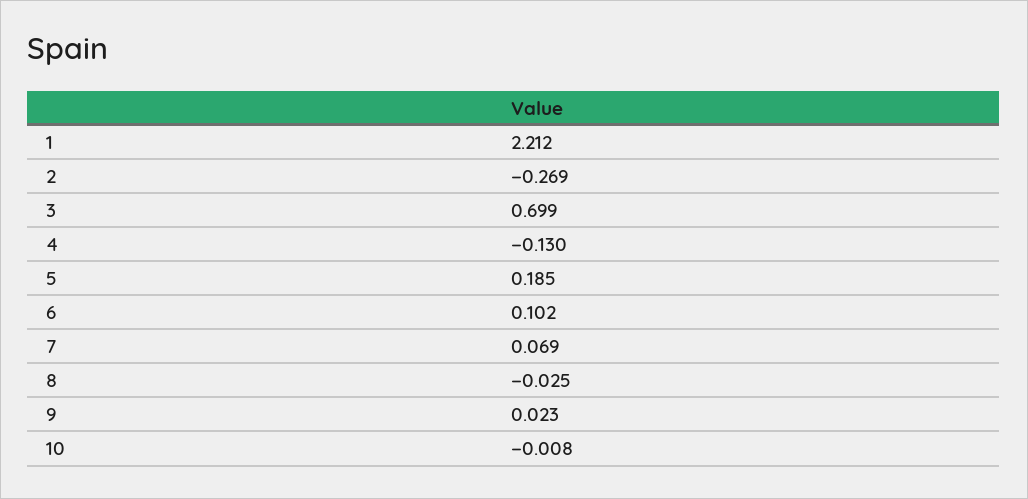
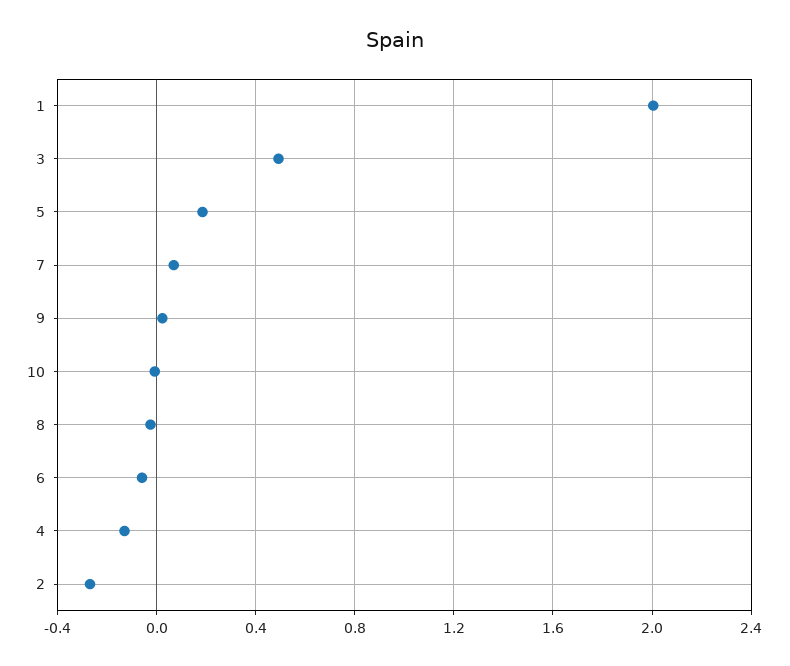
  {
-   "1": 2.212,
+   "1": 2,
    "2": -0.269,
-   "3": 0.699,
+   "3": 0.5,
    "4": -0.13,
    "5": 0.185,
-   "6": 0.102,
+   "6": -0.05,
    "7": 0.069,
    "8": -0.025,
    "9": 0.023,
    "10": -0.008
  }

